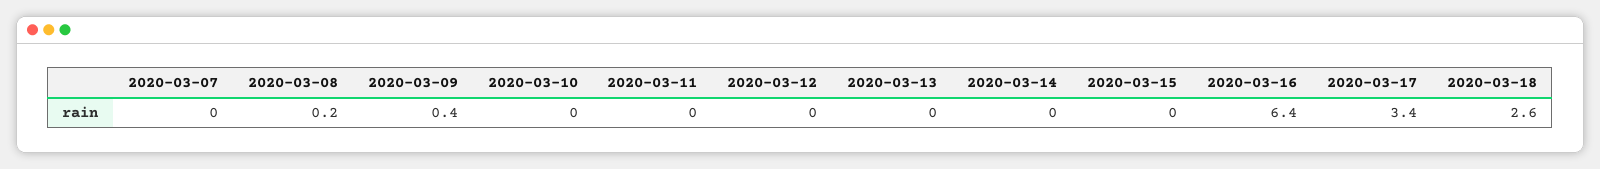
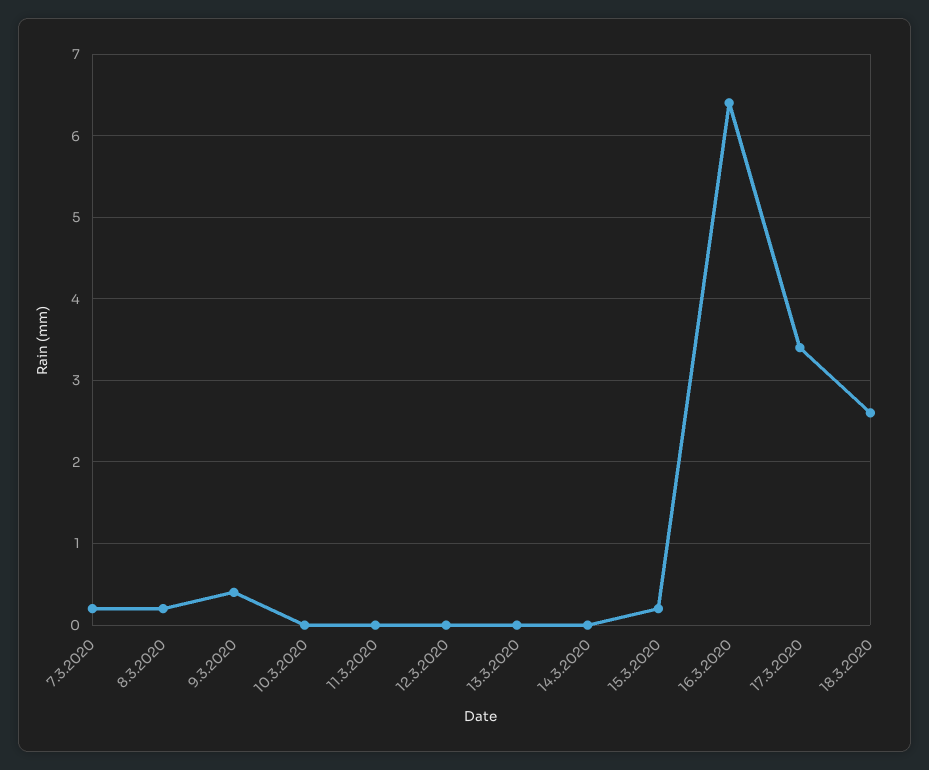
  {
-   "2020-03-07": 0,
+   "2020-03-07": 0.2,
    "2020-03-08": 0.2,
    "2020-03-09": 0.4,
    "2020-03-10": 0,
    "2020-03-11": 0,
    "2020-03-12": 0,
    "2020-03-13": 0,
    "2020-03-14": 0,
-   "2020-03-15": 0,
+   "2020-03-15": 0.2,
    "2020-03-16": 6.4,
    "2020-03-17": 3.4,
    "2020-03-18": 2.6
  }

